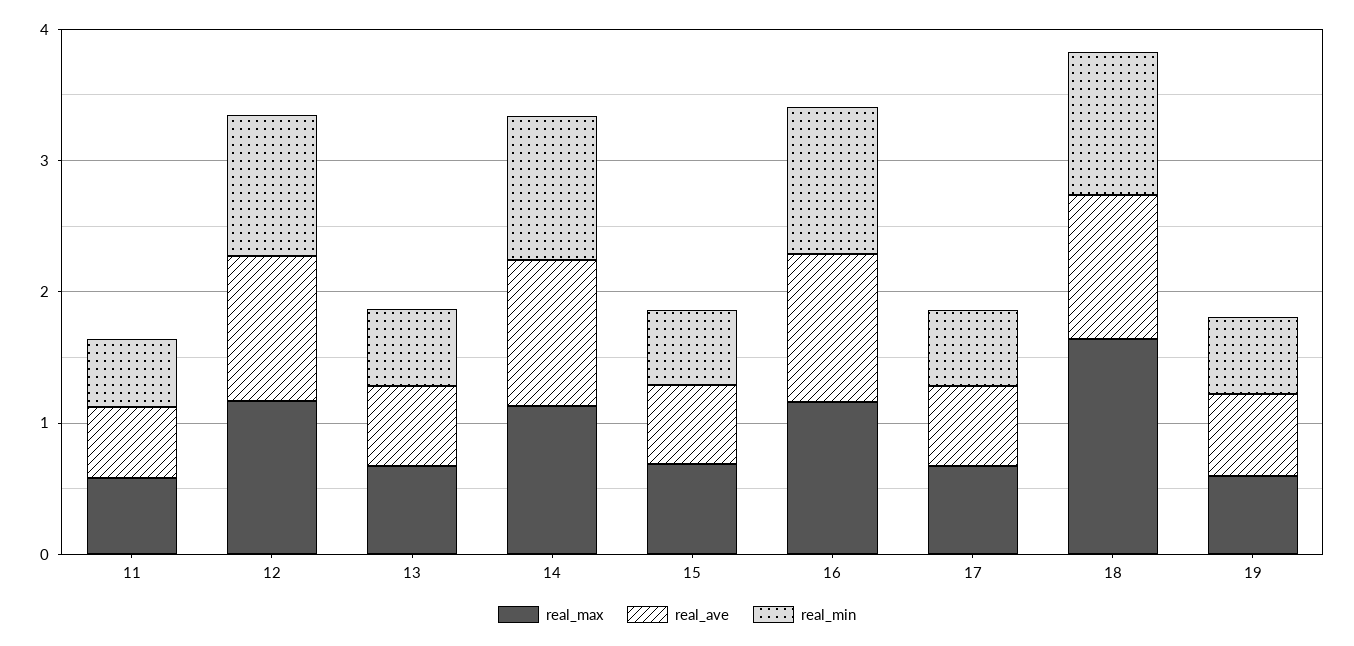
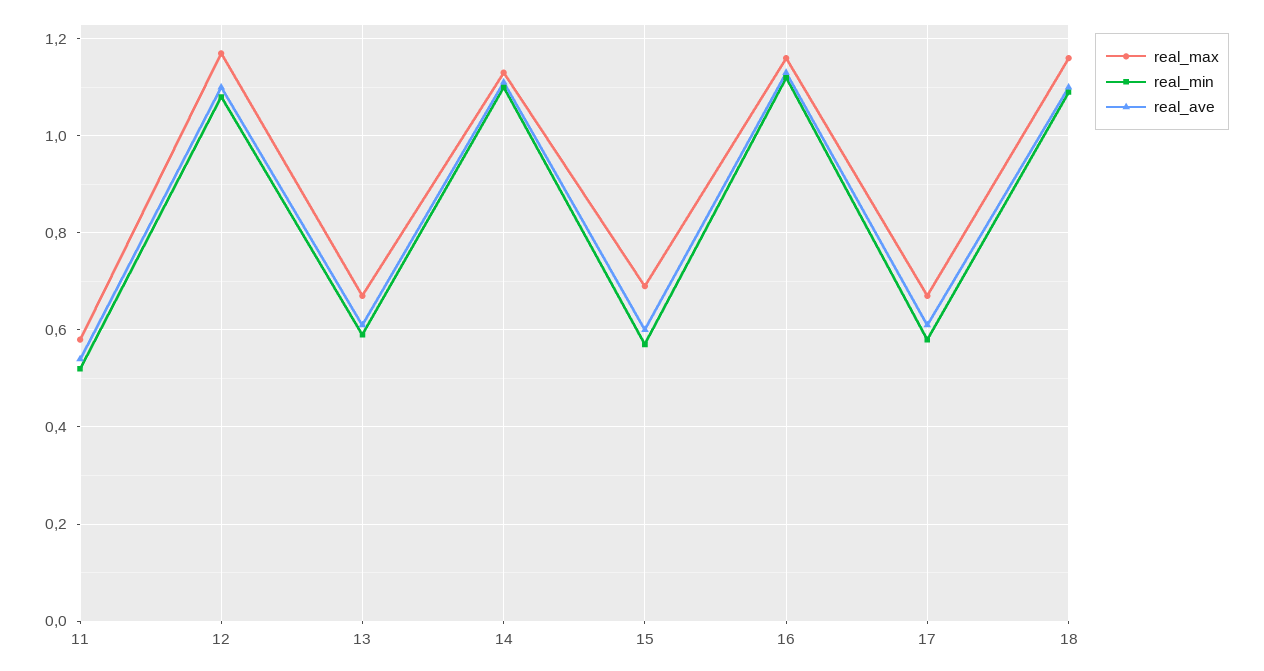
  {
    "real_max": {
      "11": 0.6,
      "12": 1.15,
      "13": 0.65,
      "14": 1.15,
      "15": 0.7,
      "16": 1.15,
      "17": 0.65,
-     "18": 1.6,
+     "18": 1.15
-     "19": 0.6
    },
    "real_ave": {
      "11": 0.55,
      "12": 1.1,
      "13": 0.6,
      "14": 1.1,
      "15": 0.6,
      "16": 1.15,
      "17": 0.6,
-     "18": 1.1,
+     "18": 1.1
-     "19": 0.6
    },
    "real_min": {
      "11": 0.5,
      "12": 1.1,
      "13": 0.6,
      "14": 1.1,
      "15": 0.55,
      "16": 1.1,
      "17": 0.6,
-     "18": 1.1,
+     "18": 1.1
-     "19": 0.6
    }
  }

